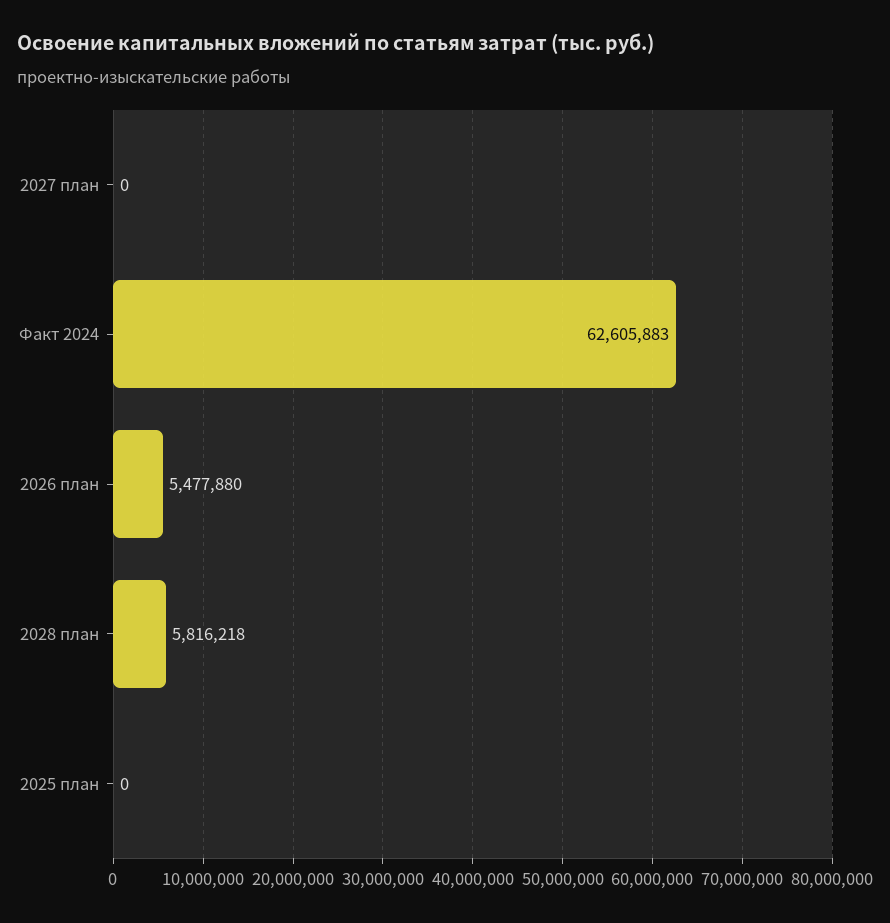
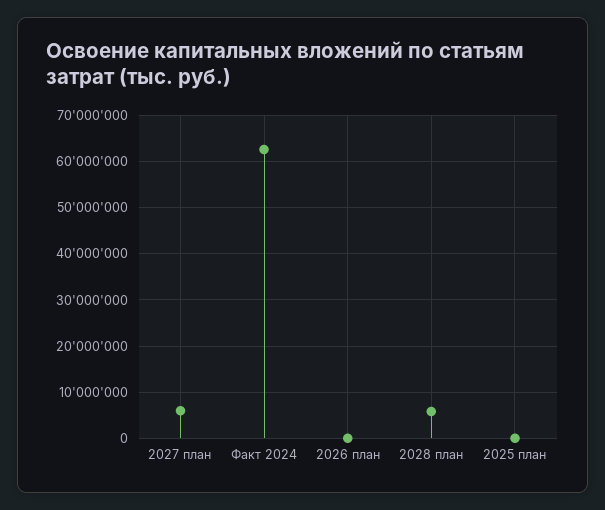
  {
-   "2027 план": 0,
+   "2027 план": 6000000,
    "Факт 2024": 62605883,
-   "2026 план": 5477880,
+   "2026 план": 0,
    "2028 план": 5816218,
    "2025 план": 0
  }

